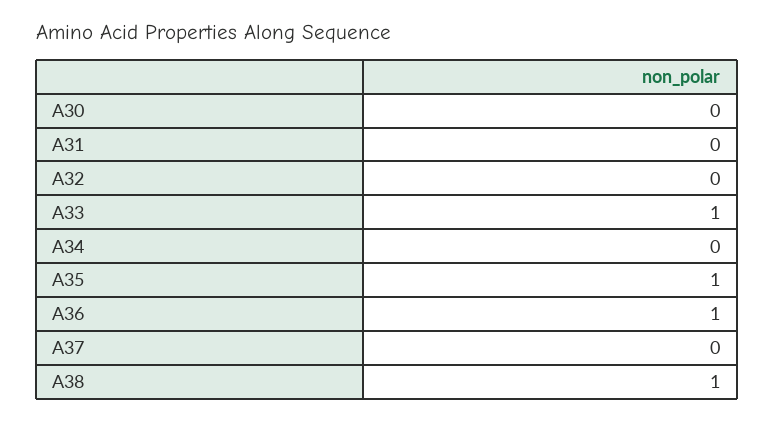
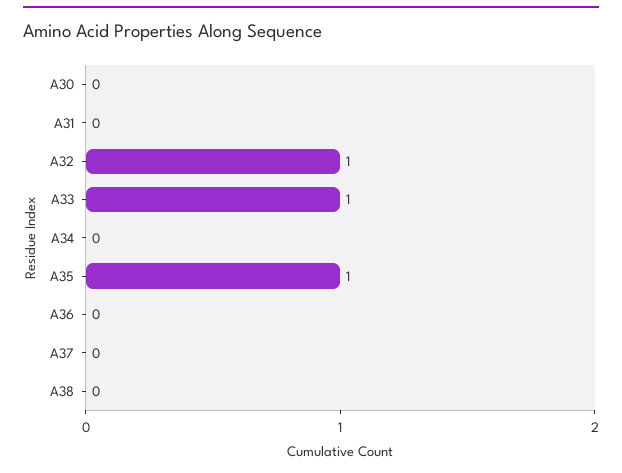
  {
    "A30": 0,
    "A31": 0,
-   "A32": 0,
+   "A32": 1,
    "A33": 1,
    "A34": 0,
    "A35": 1,
-   "A36": 1,
+   "A36": 0,
    "A37": 0,
-   "A38": 1
+   "A38": 0
  }

